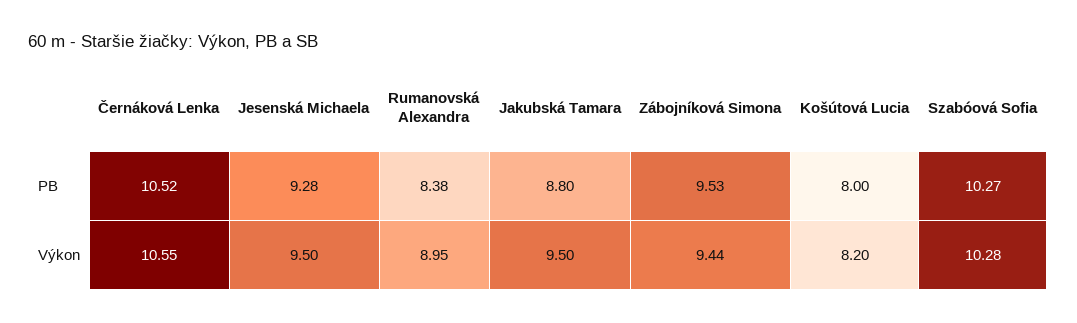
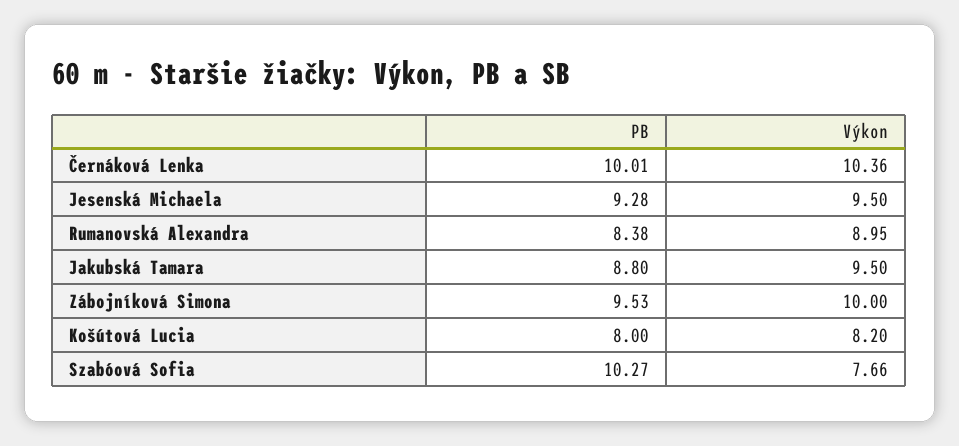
  {
    "Černáková Lenka": {
-     "PB": 10.52,
+     "PB": 10.01,
-     "Výkon": 10.55
+     "Výkon": 10.36
    },
    "Jesenská Michaela": {
      "PB": 9.28,
      "Výkon": 9.5
    },
    "Rumanovská Alexandra": {
      "PB": 8.38,
      "Výkon": 8.95
    },
    "Jakubská Tamara": {
      "PB": 8.8,
      "Výkon": 9.5
    },
    "Zábojníková Simona": {
      "PB": 9.53,
-     "Výkon": 9.44
+     "Výkon": 10
    },
    "Košútová Lucia": {
      "PB": 8,
      "Výkon": 8.2
    },
    "Szabóová Sofia": {
      "PB": 10.27,
-     "Výkon": 10.28
+     "Výkon": 7.66
    }
  }

